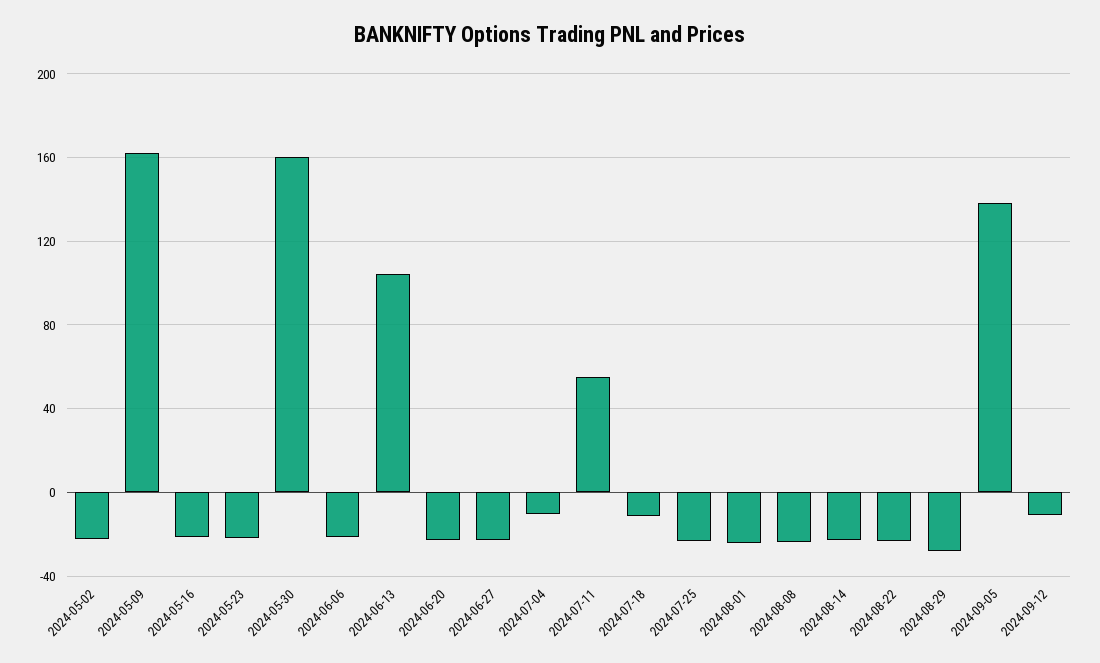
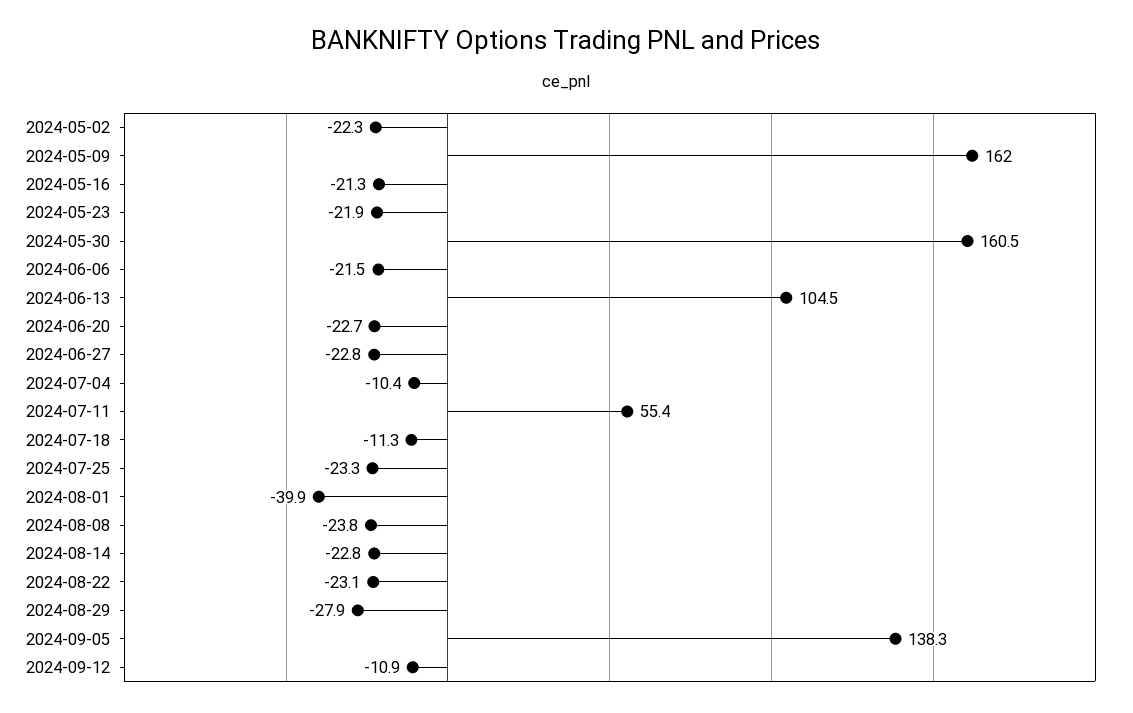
  {
    "2024-05-02": -22.3,
    "2024-05-09": 162,
    "2024-05-16": -21.3,
    "2024-05-23": -21.9,
    "2024-05-30": 160.5,
    "2024-06-06": -21.5,
    "2024-06-13": 104.5,
    "2024-06-20": -22.7,
    "2024-06-27": -22.8,
    "2024-07-04": -10.4,
    "2024-07-11": 55.4,
    "2024-07-18": -11.3,
    "2024-07-25": -23.3,
-   "2024-08-01": -25,
+   "2024-08-01": -39.9,
    "2024-08-08": -23.8,
    "2024-08-14": -22.8,
    "2024-08-22": -23.1,
    "2024-08-29": -27.9,
    "2024-09-05": 138.3,
    "2024-09-12": -10.9
  }

